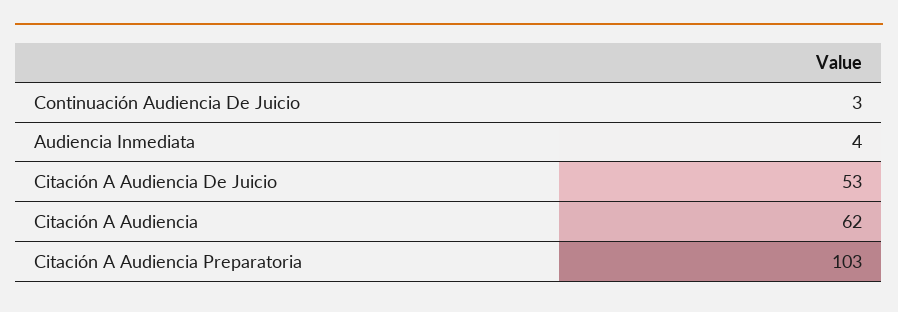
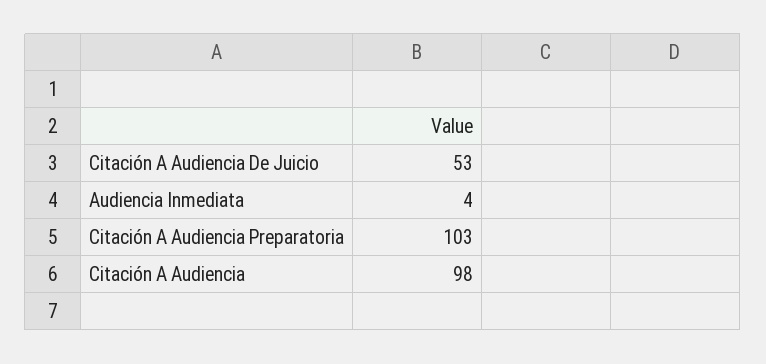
  {
-   "Continuación Audiencia De Juicio": 3,
    "Audiencia Inmediata": 4,
    "Citación A Audiencia De Juicio": 53,
-   "Citación A Audiencia": 62,
+   "Citación A Audiencia": 98,
    "Citación A Audiencia Preparatoria": 103
  }

